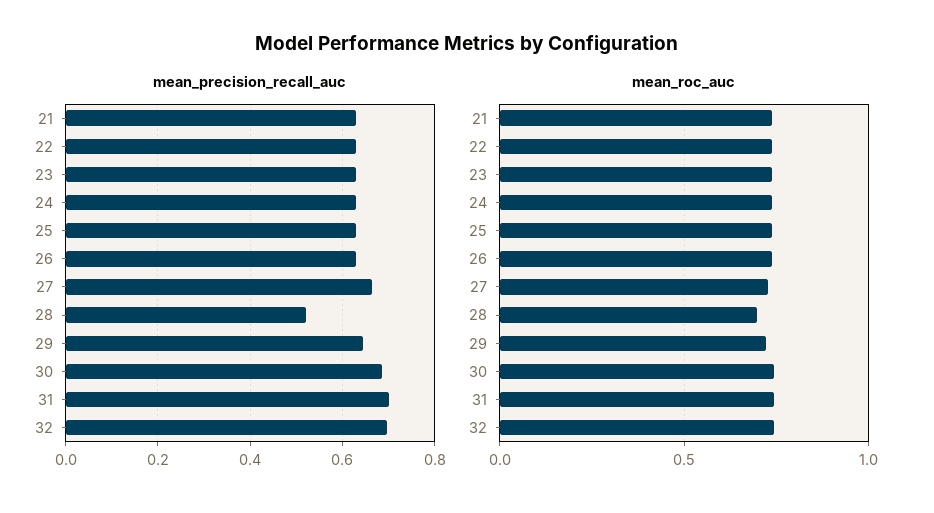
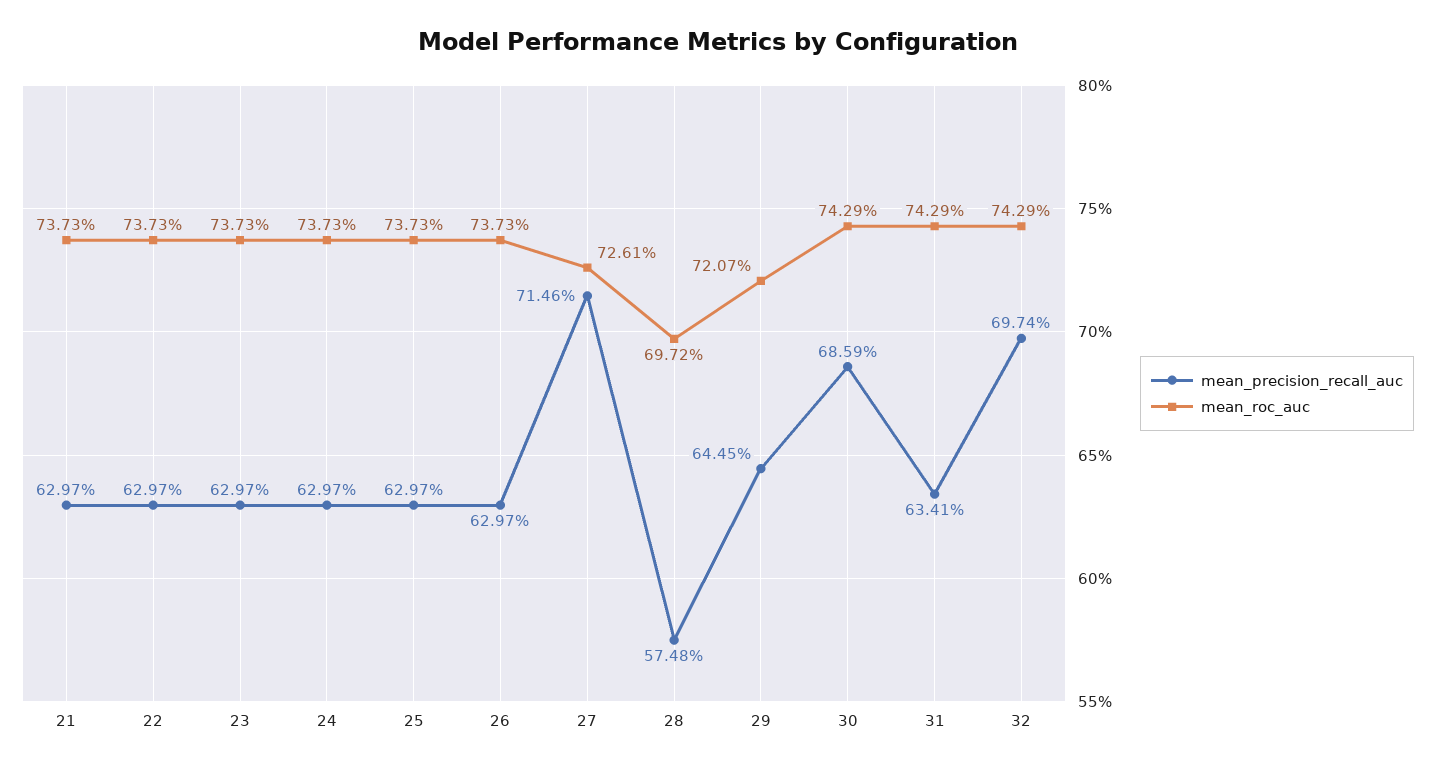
  {
    "mean_precision_recall_auc": {
      "21": 0.6297,
      "22": 0.6297,
      "23": 0.6297,
      "24": 0.6297,
      "25": 0.6297,
      "26": 0.6297,
-     "27": 0.66,
+     "27": 0.7146,
-     "28": 0.52,
+     "28": 0.5748,
      "29": 0.6445,
      "30": 0.6859,
-     "31": 0.7,
+     "31": 0.6341,
      "32": 0.6974
    },
    "mean_roc_auc": {
      "21": 0.7373,
      "22": 0.7373,
      "23": 0.7373,
      "24": 0.7373,
      "25": 0.7373,
      "26": 0.7373,
      "27": 0.7261,
      "28": 0.6972,
      "29": 0.7207,
      "30": 0.7429,
      "31": 0.7429,
      "32": 0.7429
    }
  }

